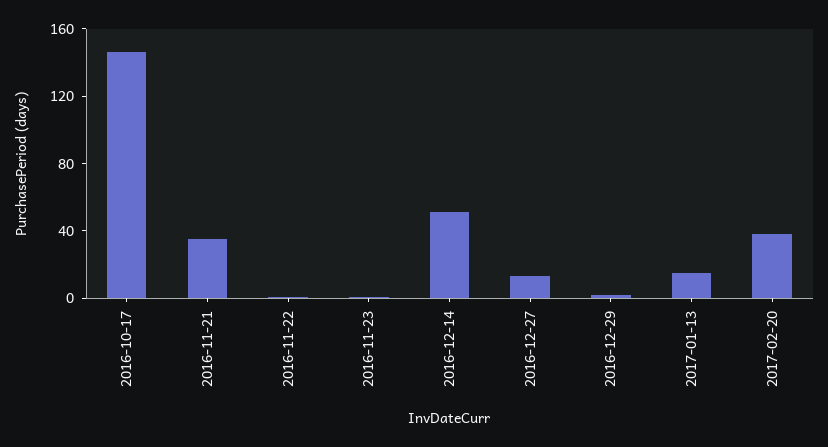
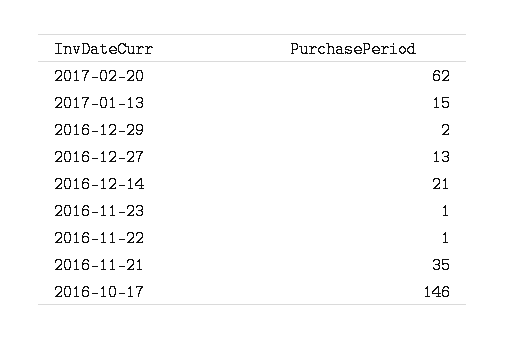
  {
    "2016-10-17": 146,
    "2016-11-21": 35,
    "2016-11-22": 1,
    "2016-11-23": 1,
-   "2016-12-14": 50,
+   "2016-12-14": 21,
    "2016-12-27": 13,
    "2016-12-29": 2,
    "2017-01-13": 15,
-   "2017-02-20": 40
+   "2017-02-20": 62
  }

